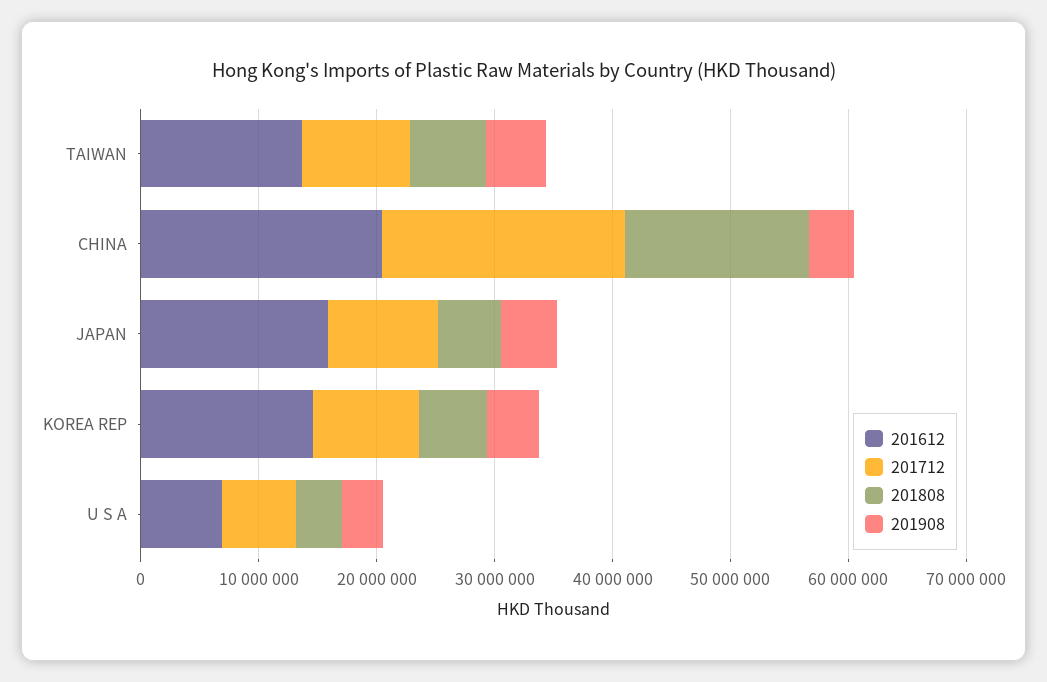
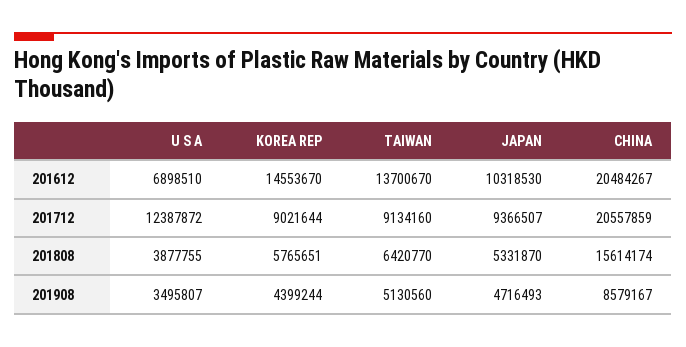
  {
    "201612": {
      "TAIWAN": 13700670,
      "CHINA": 20484267,
-     "JAPAN": 16000000,
+     "JAPAN": 10318530,
      "KOREA REP": 14553670,
      "U S A": 6898510
    },
    "201712": {
      "TAIWAN": 9134160,
      "CHINA": 20557859,
      "JAPAN": 9366507,
      "KOREA REP": 9021644,
-     "U S A": 6000000
+     "U S A": 12387872
    },
    "201808": {
      "TAIWAN": 6420770,
      "CHINA": 15614174,
      "JAPAN": 5331870,
      "KOREA REP": 5765651,
      "U S A": 3877755
    },
    "201908": {
      "TAIWAN": 5130560,
-     "CHINA": 4000000,
+     "CHINA": 8579167,
      "JAPAN": 4716493,
      "KOREA REP": 4399244,
      "U S A": 3495807
    }
  }

